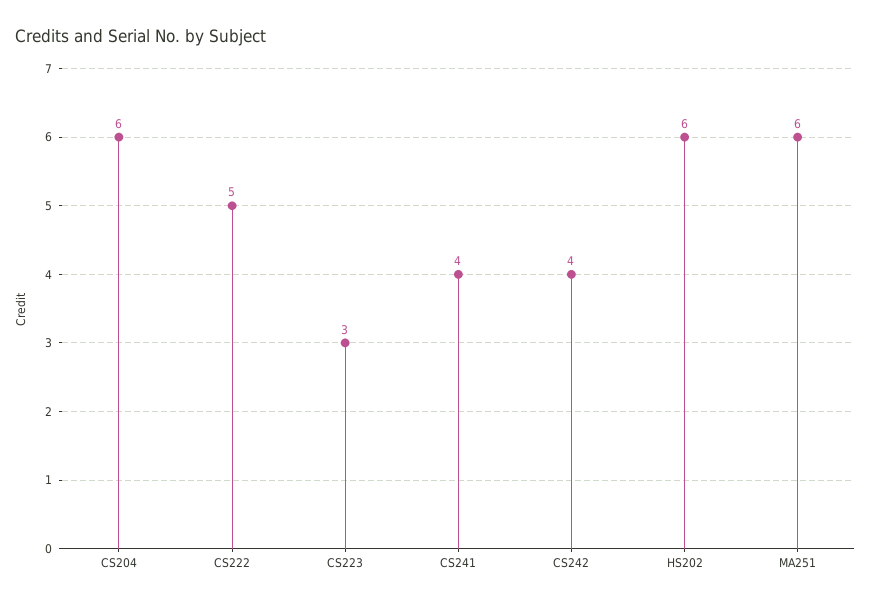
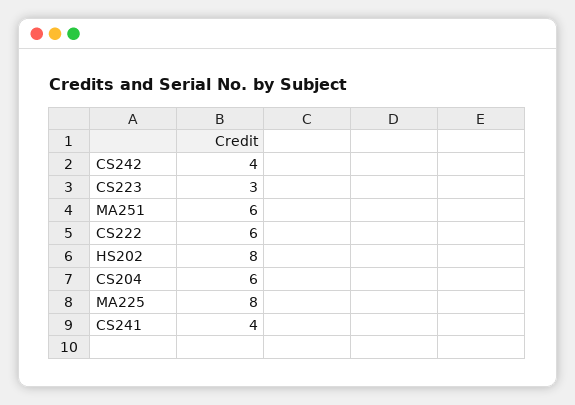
  {
    "CS204": 6,
-   "CS222": 5,
+   "CS222": 6,
    "CS223": 3,
    "CS241": 4,
    "CS242": 4,
-   "HS202": 6,
+   "HS202": 8,
-   "MA251": 6
+   "MA251": 6,
+   "MA225": 8
  }

